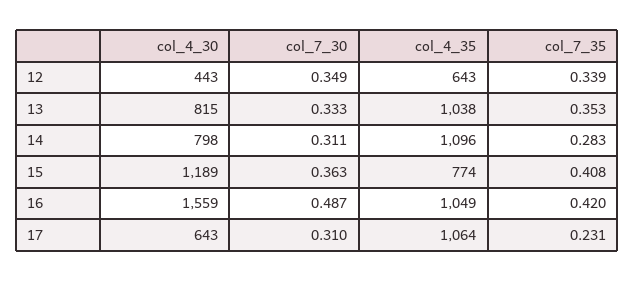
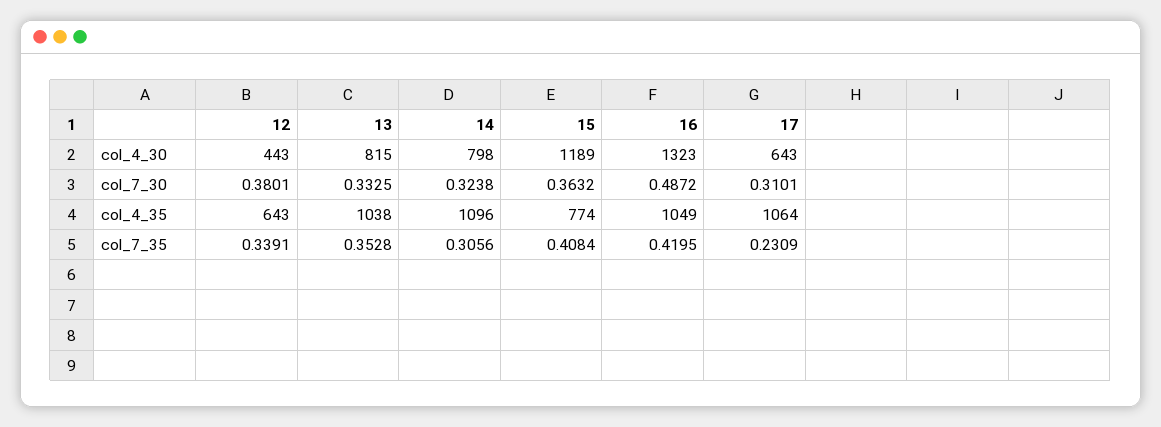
  {
    "col_4_30": {
      "12": 443,
      "13": 815,
      "14": 798,
      "15": 1189,
-     "16": 1559,
+     "16": 1323,
      "17": 643
    },
    "col_7_30": {
-     "12": 0.349,
+     "12": 0.3801,
      "13": 0.3325,
-     "14": 0.311,
+     "14": 0.3238,
      "15": 0.3632,
      "16": 0.4872,
      "17": 0.3101
    },
    "col_4_35": {
      "12": 643,
      "13": 1038,
      "14": 1096,
      "15": 774,
      "16": 1049,
      "17": 1064
    },
    "col_7_35": {
      "12": 0.3391,
      "13": 0.3528,
-     "14": 0.283,
+     "14": 0.3056,
      "15": 0.4084,
      "16": 0.4195,
      "17": 0.2309
    }
  }

